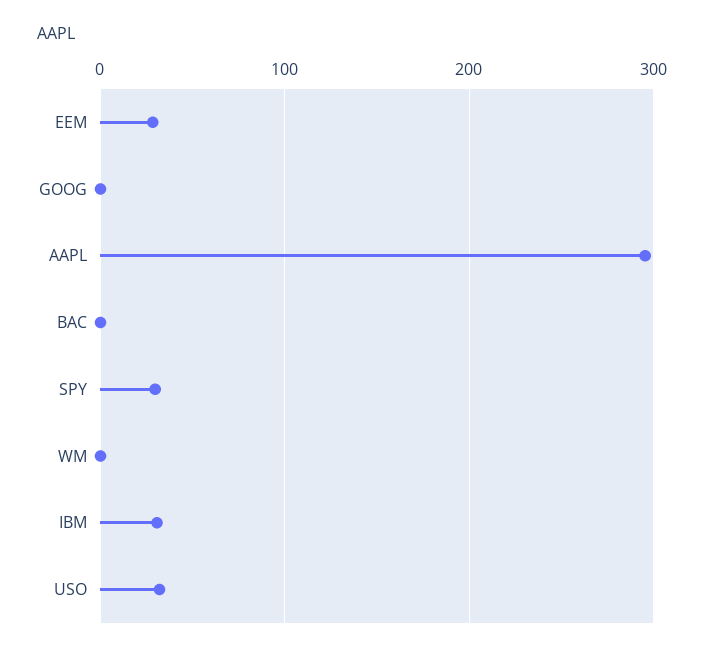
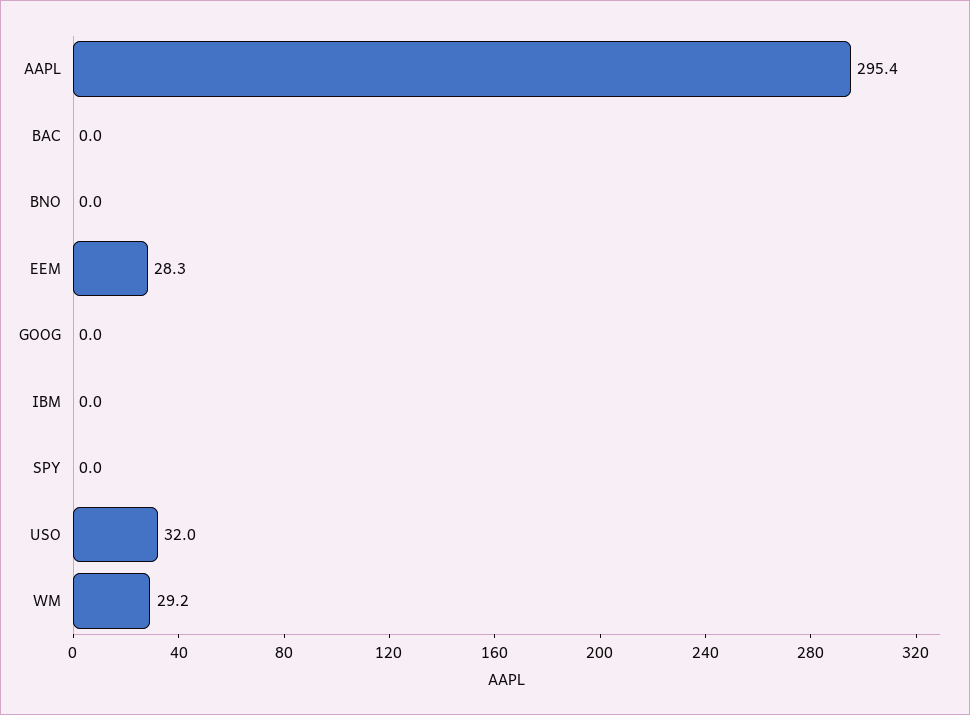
  {
    "EEM": 28.3,
    "GOOG": 0,
    "AAPL": 295.4,
    "BAC": 0,
-   "SPY": 30,
+   "SPY": 0,
-   "WM": 0,
+   "WM": 29.2,
-   "IBM": 30,
+   "IBM": 0,
-   "USO": 32
+   "USO": 32,
+   "BNO": 0
  }

